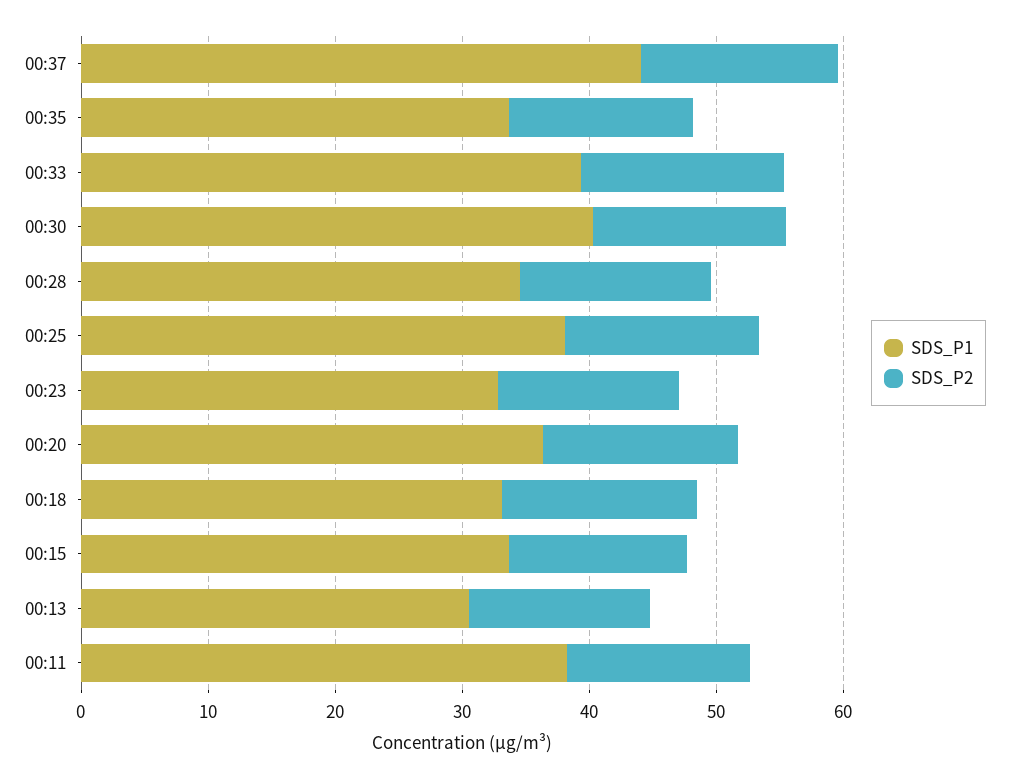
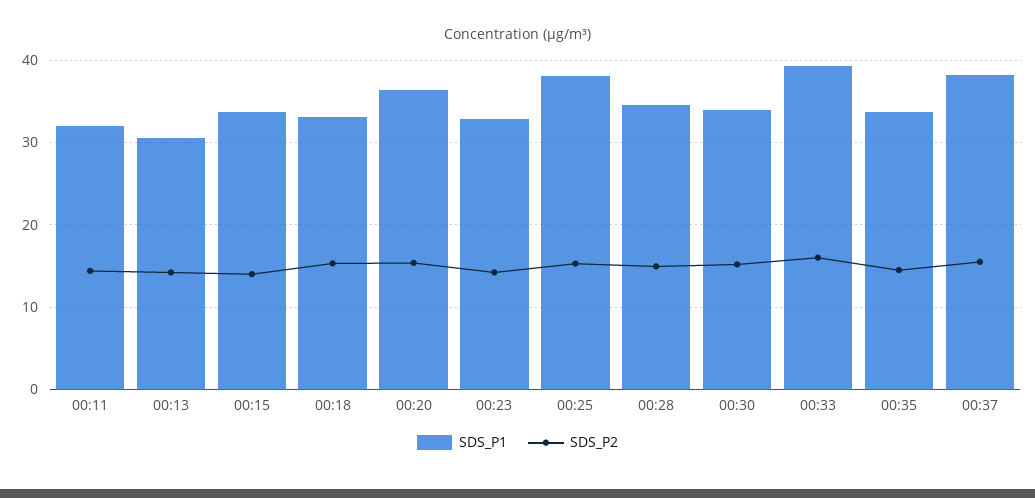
  {
    "SDS_P1": {
-     "00:37": 44,
+     "00:37": 38,
      "00:35": 34,
      "00:33": 39,
-     "00:30": 40,
+     "00:30": 34,
      "00:28": 35,
      "00:25": 38,
      "00:23": 33,
      "00:20": 36,
      "00:18": 33,
      "00:15": 34,
      "00:13": 31,
-     "00:11": 38
+     "00:11": 32
    },
    "SDS_P2": {
      "00:37": 16,
      "00:35": 15,
      "00:33": 16,
      "00:30": 15,
      "00:28": 15,
      "00:25": 15,
      "00:23": 14,
      "00:20": 15,
      "00:18": 15,
      "00:15": 14,
      "00:13": 14,
      "00:11": 14
    }
  }

